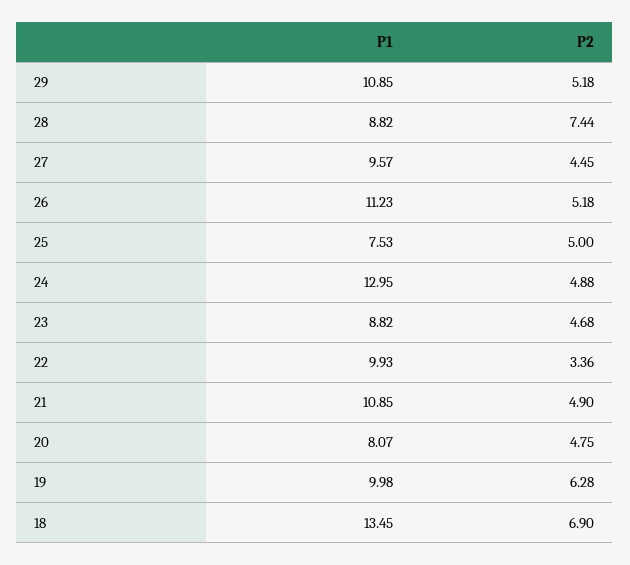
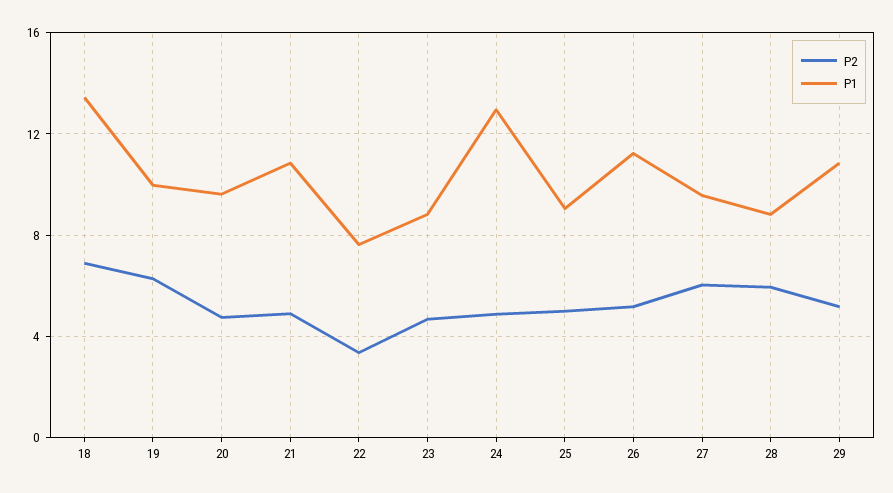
  {
    "P1": {
      "29": 10.85,
      "28": 8.82,
      "27": 9.57,
      "26": 11.23,
-     "25": 7.53,
+     "25": 9,
      "24": 12.95,
      "23": 8.82,
-     "22": 9.93,
+     "22": 7.5,
      "21": 10.85,
-     "20": 8.07,
+     "20": 9.5,
      "19": 9.98,
      "18": 13.45
    },
    "P2": {
      "29": 5.18,
-     "28": 7.44,
+     "28": 6,
-     "27": 4.45,
+     "27": 6,
      "26": 5.18,
      "25": 5,
      "24": 4.88,
      "23": 4.68,
      "22": 3.36,
      "21": 4.9,
      "20": 4.75,
      "19": 6.28,
      "18": 6.9
    }
  }

